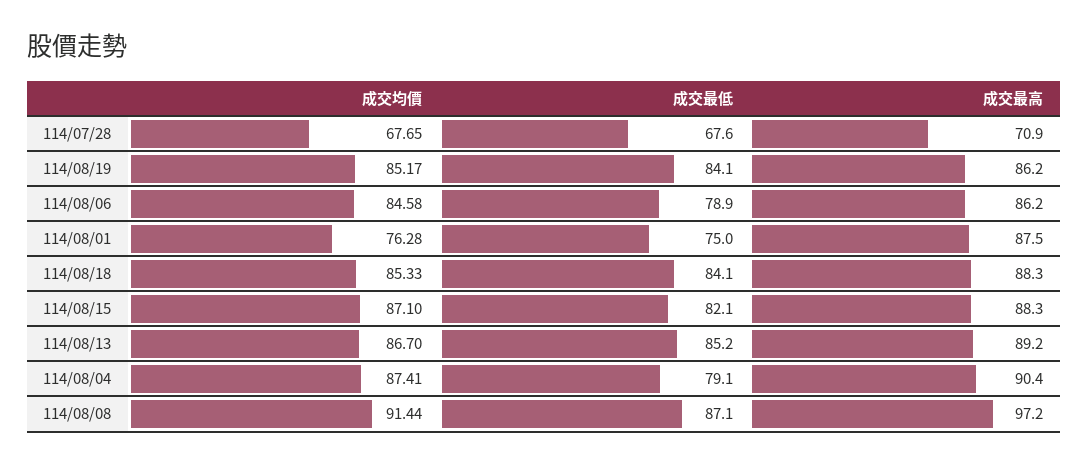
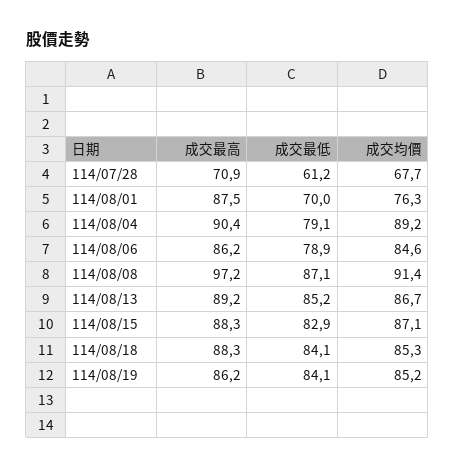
  {
    "成交均價": {
      "114/07/28": 67.65,
      "114/08/19": 85.17,
      "114/08/06": 84.58,
      "114/08/01": 76.28,
      "114/08/18": 85.33,
      "114/08/15": 87.1,
      "114/08/13": 86.7,
-     "114/08/04": 87.41,
+     "114/08/04": 89.2,
      "114/08/08": 91.44
    },
    "成交最低": {
-     "114/07/28": 67.6,
+     "114/07/28": 61.2,
      "114/08/19": 84.1,
      "114/08/06": 78.9,
-     "114/08/01": 75,
+     "114/08/01": 70,
      "114/08/18": 84.1,
-     "114/08/15": 82.1,
+     "114/08/15": 82.9,
      "114/08/13": 85.2,
      "114/08/04": 79.1,
      "114/08/08": 87.1
    },
    "成交最高": {
      "114/07/28": 70.9,
      "114/08/19": 86.2,
      "114/08/06": 86.2,
      "114/08/01": 87.5,
      "114/08/18": 88.3,
      "114/08/15": 88.3,
      "114/08/13": 89.2,
      "114/08/04": 90.4,
      "114/08/08": 97.2
    }
  }

